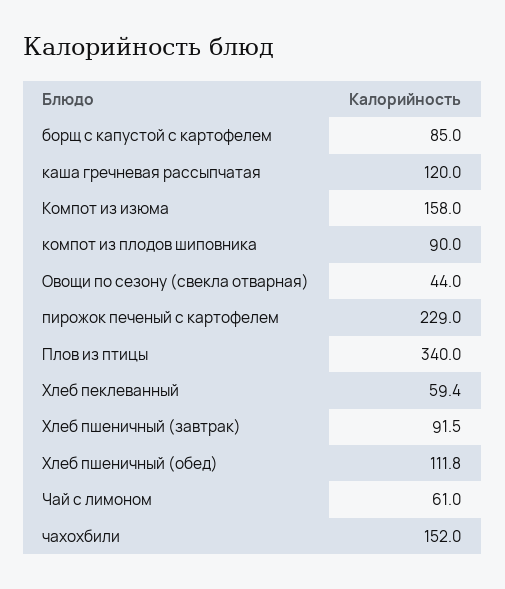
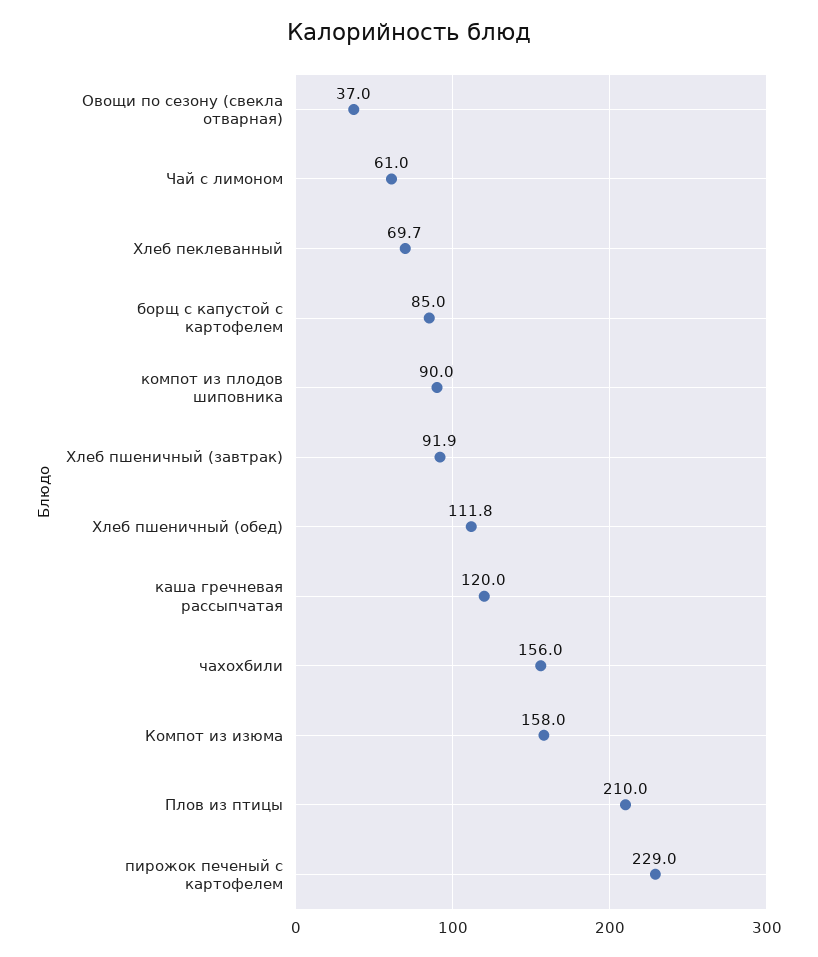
  {
    "борщ с капустой с картофелем": 85,
    "каша гречневая рассыпчатая": 120,
    "Компот из изюма": 158,
    "компот из плодов шиповника": 90,
-   "Овощи по сезону (свекла отварная)": 44,
+   "Овощи по сезону (свекла отварная)": 37,
    "пирожок печеный с картофелем": 229,
-   "Плов из птицы": 340,
+   "Плов из птицы": 210,
-   "Хлеб пеклеванный": 59.4,
+   "Хлеб пеклеванный": 69.7,
-   "Хлеб пшеничный (завтрак)": 91.5,
+   "Хлеб пшеничный (завтрак)": 91.9,
    "Хлеб пшеничный (обед)": 111.8,
    "Чай с лимоном": 61,
-   "чахохбили": 152
+   "чахохбили": 156
  }

